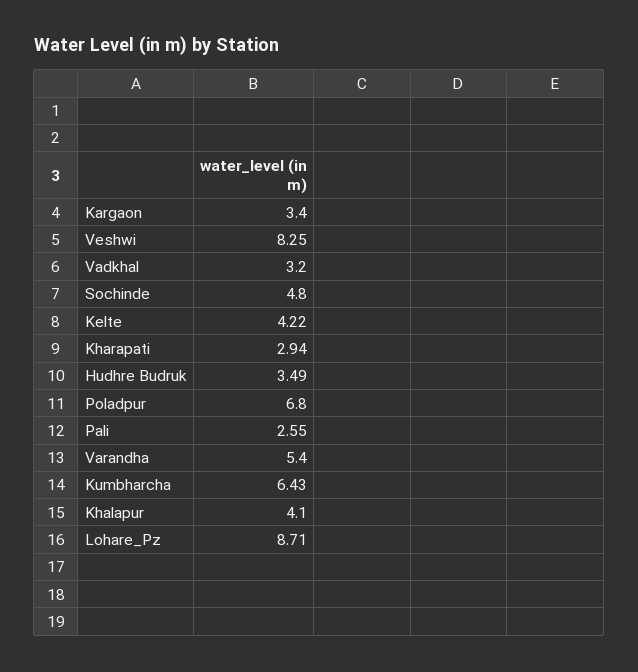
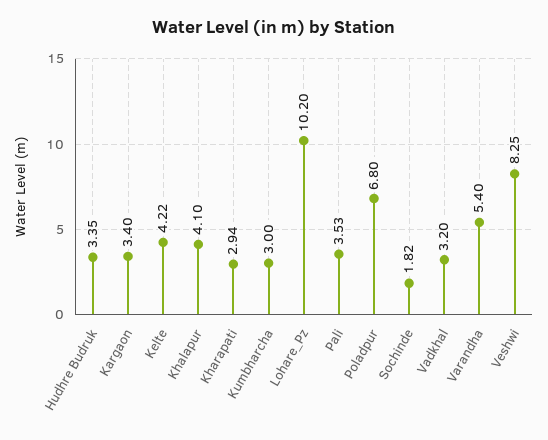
  {
    "Kargaon": 3.4,
    "Veshwi": 8.25,
    "Vadkhal": 3.2,
-   "Sochinde": 4.8,
+   "Sochinde": 1.82,
    "Kelte": 4.22,
    "Kharapati": 2.94,
-   "Hudhre Budruk": 3.49,
+   "Hudhre Budruk": 3.35,
    "Poladpur": 6.8,
-   "Pali": 2.55,
+   "Pali": 3.53,
    "Varandha": 5.4,
-   "Kumbharcha": 6.43,
+   "Kumbharcha": 3,
    "Khalapur": 4.1,
-   "Lohare_Pz": 8.71
+   "Lohare_Pz": 10.2
  }

